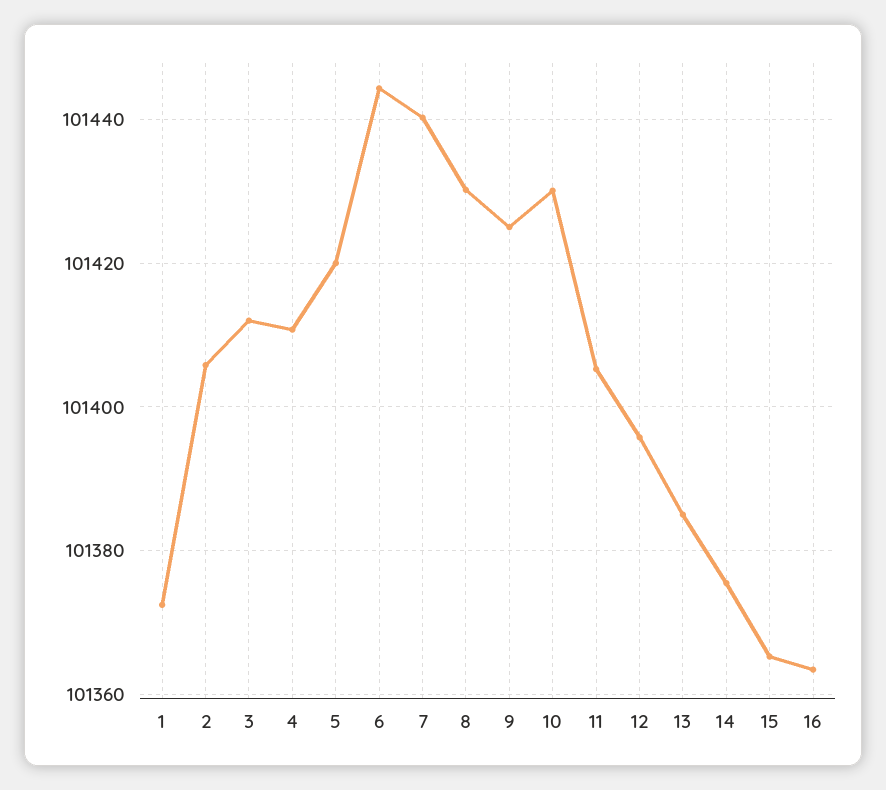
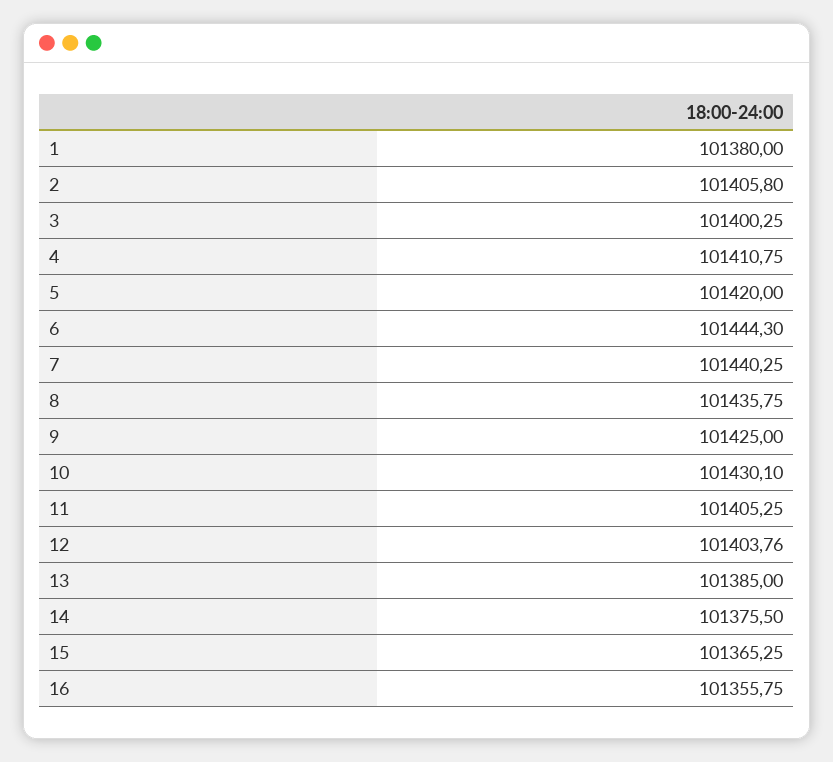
  {
-   "1": 101372,
+   "1": 101380,
    "2": 101405.8,
-   "3": 101412,
+   "3": 101400.25,
    "4": 101410.75,
    "5": 101420,
    "6": 101444.3,
    "7": 101440.25,
-   "8": 101430,
+   "8": 101435.75,
    "9": 101425,
    "10": 101430.1,
    "11": 101405.25,
-   "12": 101396,
+   "12": 101403.76,
    "13": 101385,
    "14": 101375.5,
    "15": 101365.25,
-   "16": 101364
+   "16": 101355.75
  }

